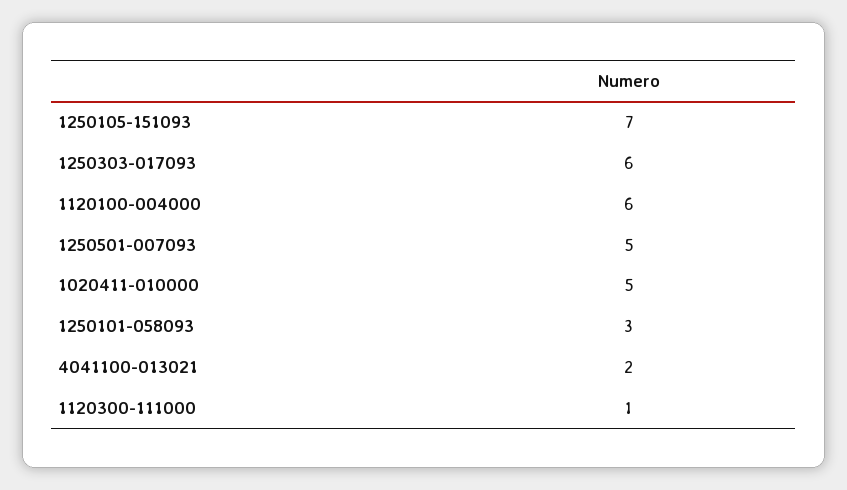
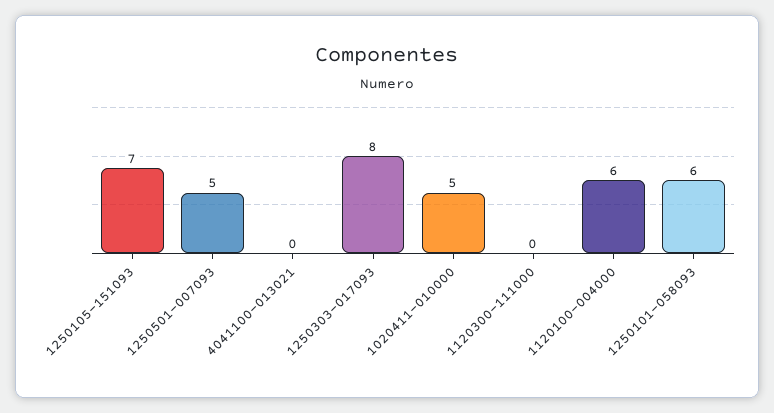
  {
    "1250105-151093": 7,
-   "1250303-017093": 6,
+   "1250303-017093": 8,
    "1120100-004000": 6,
    "1250501-007093": 5,
    "1020411-010000": 5,
-   "1250101-058093": 3,
+   "1250101-058093": 6,
-   "4041100-013021": 2,
+   "4041100-013021": 0,
-   "1120300-111000": 1
+   "1120300-111000": 0
  }

